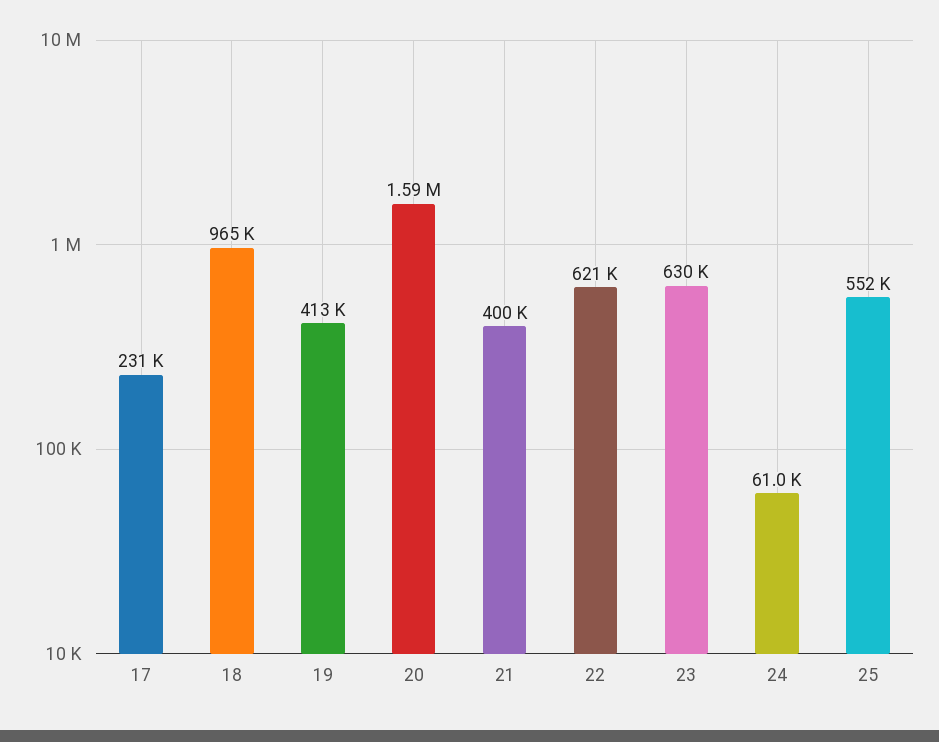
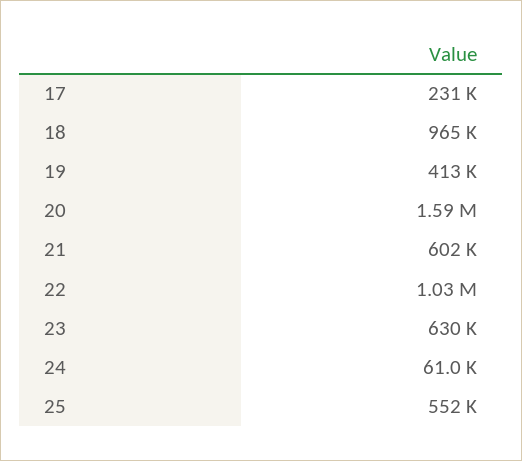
  {
    "17": 231000,
    "18": 965000,
    "19": 413000,
    "20": 1590000,
-   "21": 400000,
+   "21": 602000,
-   "22": 621000,
+   "22": 1030000,
    "23": 630000,
    "24": 61000,
    "25": 552000
  }

